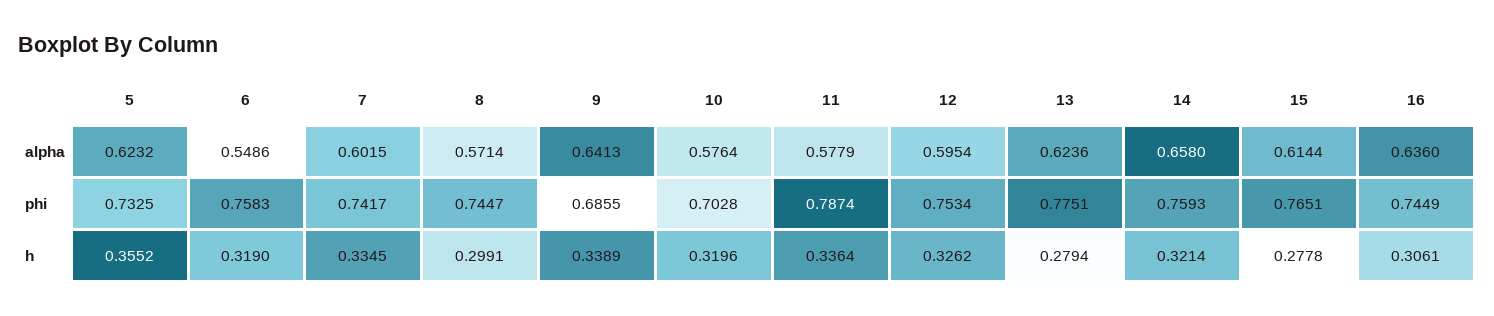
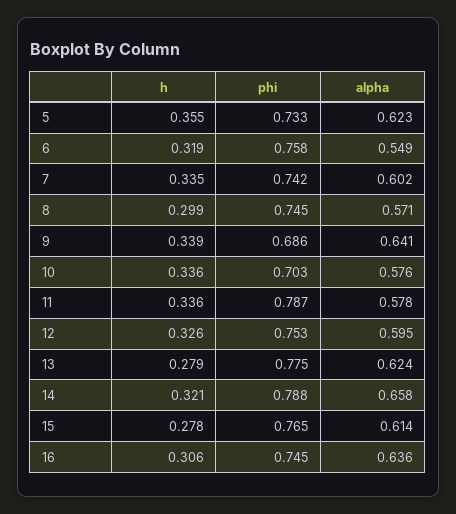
  {
    "5": {
      "alpha": 0.6232,
      "phi": 0.7325,
      "h": 0.3552
    },
    "6": {
      "alpha": 0.5486,
      "phi": 0.7583,
      "h": 0.319
    },
    "7": {
      "alpha": 0.6015,
      "phi": 0.7417,
      "h": 0.3345
    },
    "8": {
      "alpha": 0.5714,
      "phi": 0.7447,
      "h": 0.2991
    },
    "9": {
      "alpha": 0.6413,
      "phi": 0.6855,
      "h": 0.3389
    },
    "10": {
      "alpha": 0.5764,
      "phi": 0.7028,
-     "h": 0.3196
+     "h": 0.336
    },
    "11": {
      "alpha": 0.5779,
      "phi": 0.7874,
      "h": 0.3364
    },
    "12": {
      "alpha": 0.5954,
      "phi": 0.7534,
      "h": 0.3262
    },
    "13": {
      "alpha": 0.6236,
      "phi": 0.7751,
      "h": 0.2794
    },
    "14": {
      "alpha": 0.658,
-     "phi": 0.7593,
+     "phi": 0.788,
      "h": 0.3214
    },
    "15": {
      "alpha": 0.6144,
      "phi": 0.7651,
      "h": 0.2778
    },
    "16": {
      "alpha": 0.636,
      "phi": 0.7449,
      "h": 0.3061
    }
  }

